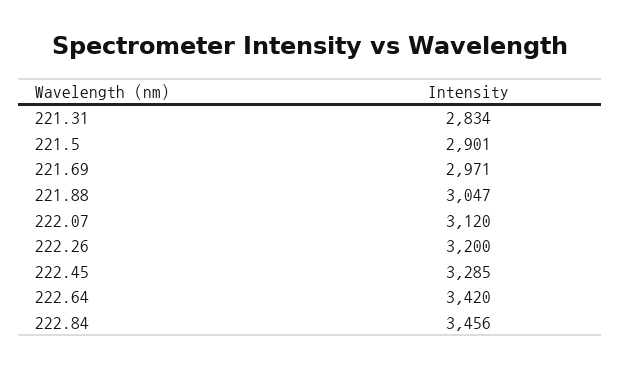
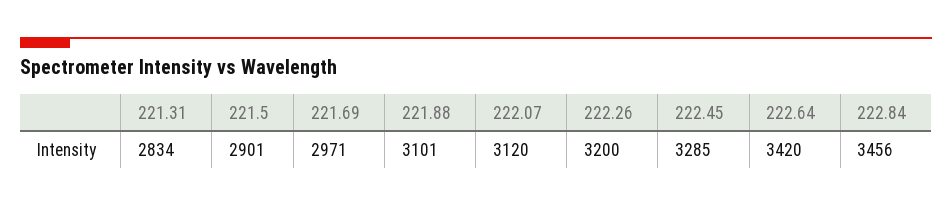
  {
    "221.31": 2834,
    "221.5": 2901,
    "221.69": 2971,
-   "221.88": 3047,
+   "221.88": 3101,
    "222.07": 3120,
    "222.26": 3200,
    "222.45": 3285,
    "222.64": 3420,
    "222.84": 3456
  }

